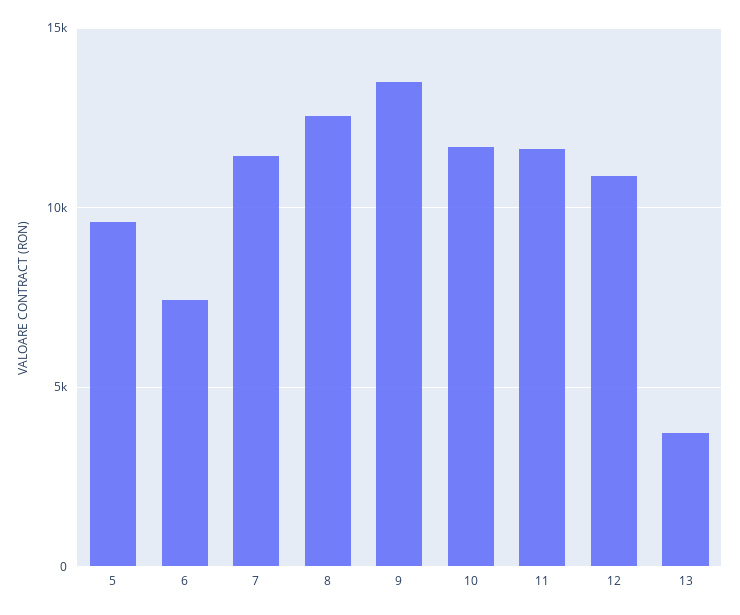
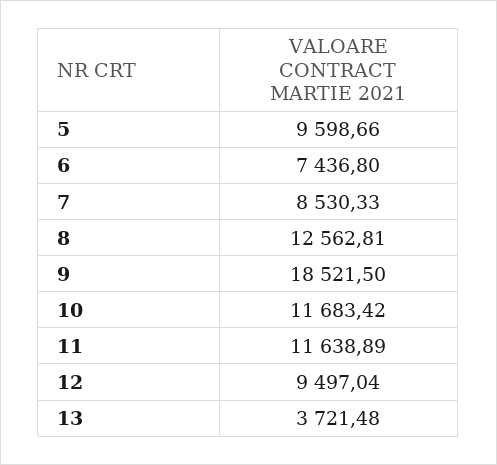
  {
    "5": 9598.66,
    "6": 7436.8,
-   "7": 11500,
+   "7": 8530.33,
    "8": 12562.81,
-   "9": 13500,
+   "9": 18521.5,
    "10": 11683.42,
    "11": 11638.89,
-   "12": 11000,
+   "12": 9497.04,
    "13": 3721.48
  }

